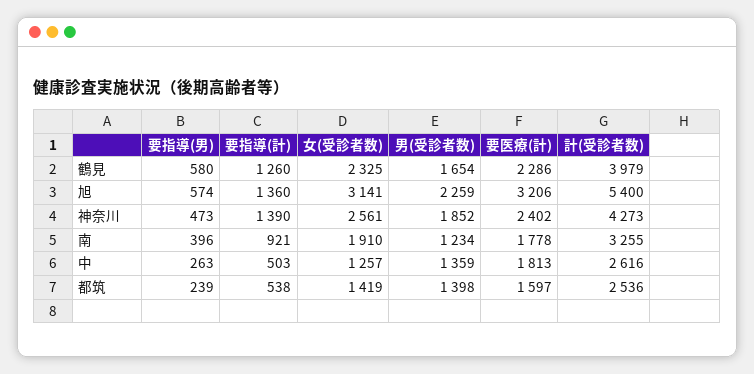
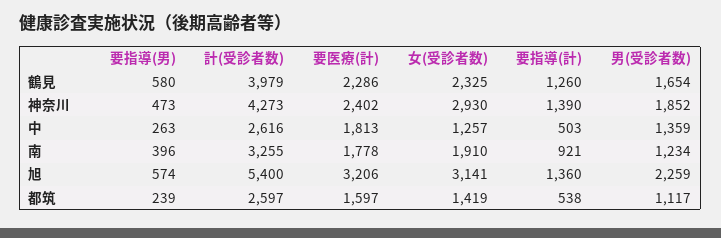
  {
    "要指導(男)": {
      "鶴見": 580,
      "旭": 574,
      "神奈川": 473,
      "南": 396,
      "中": 263,
      "都筑": 239
    },
    "要指導(計)": {
      "鶴見": 1260,
      "旭": 1360,
      "神奈川": 1390,
      "南": 921,
      "中": 503,
      "都筑": 538
    },
    "女(受診者数)": {
      "鶴見": 2325,
      "旭": 3141,
-     "神奈川": 2561,
+     "神奈川": 2930,
      "南": 1910,
      "中": 1257,
      "都筑": 1419
    },
    "男(受診者数)": {
      "鶴見": 1654,
      "旭": 2259,
      "神奈川": 1852,
      "南": 1234,
      "中": 1359,
-     "都筑": 1398
+     "都筑": 1117
    },
    "要医療(計)": {
      "鶴見": 2286,
      "旭": 3206,
      "神奈川": 2402,
      "南": 1778,
      "中": 1813,
      "都筑": 1597
    },
    "計(受診者数)": {
      "鶴見": 3979,
      "旭": 5400,
      "神奈川": 4273,
      "南": 3255,
      "中": 2616,
-     "都筑": 2536
+     "都筑": 2597
    }
  }

